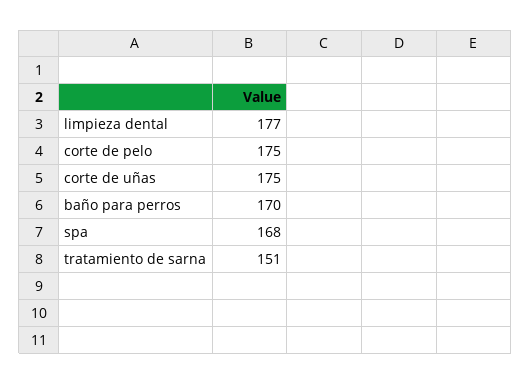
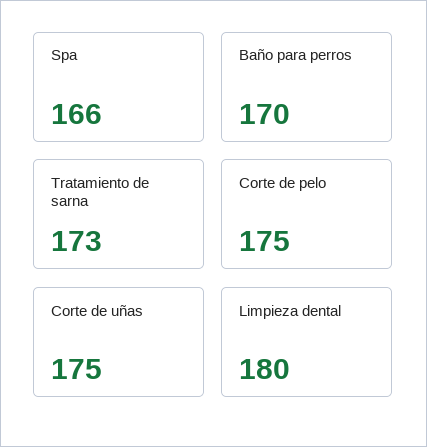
  {
-   "limpieza dental": 177,
+   "limpieza dental": 180,
    "corte de pelo": 175,
    "corte de uñas": 175,
    "baño para perros": 170,
-   "spa": 168,
+   "spa": 166,
-   "tratamiento de sarna": 151
+   "tratamiento de sarna": 173
  }

